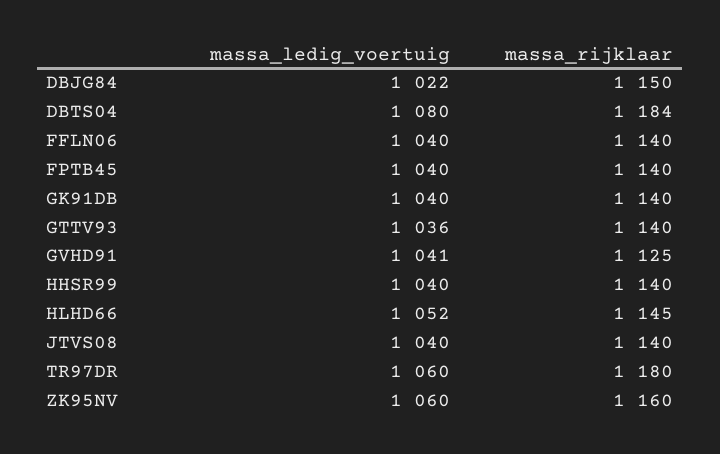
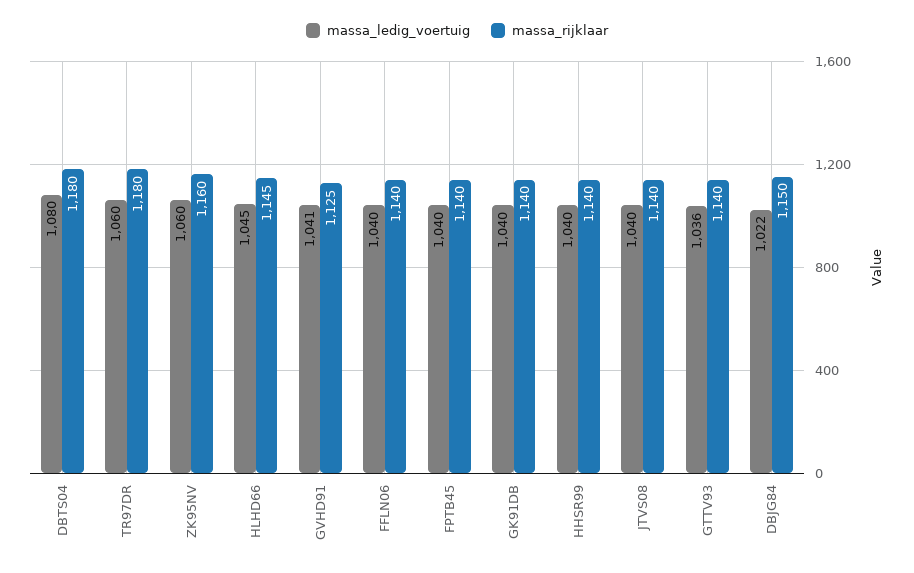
  {
    "massa_ledig_voertuig": {
      "DBJG84": 1022,
      "DBTS04": 1080,
      "FFLN06": 1040,
      "FPTB45": 1040,
      "GK91DB": 1040,
      "GTTV93": 1036,
      "GVHD91": 1041,
      "HHSR99": 1040,
-     "HLHD66": 1052,
+     "HLHD66": 1045,
      "JTVS08": 1040,
      "TR97DR": 1060,
      "ZK95NV": 1060
    },
    "massa_rijklaar": {
      "DBJG84": 1150,
-     "DBTS04": 1184,
+     "DBTS04": 1180,
      "FFLN06": 1140,
      "FPTB45": 1140,
      "GK91DB": 1140,
      "GTTV93": 1140,
      "GVHD91": 1125,
      "HHSR99": 1140,
      "HLHD66": 1145,
      "JTVS08": 1140,
      "TR97DR": 1180,
      "ZK95NV": 1160
    }
  }

